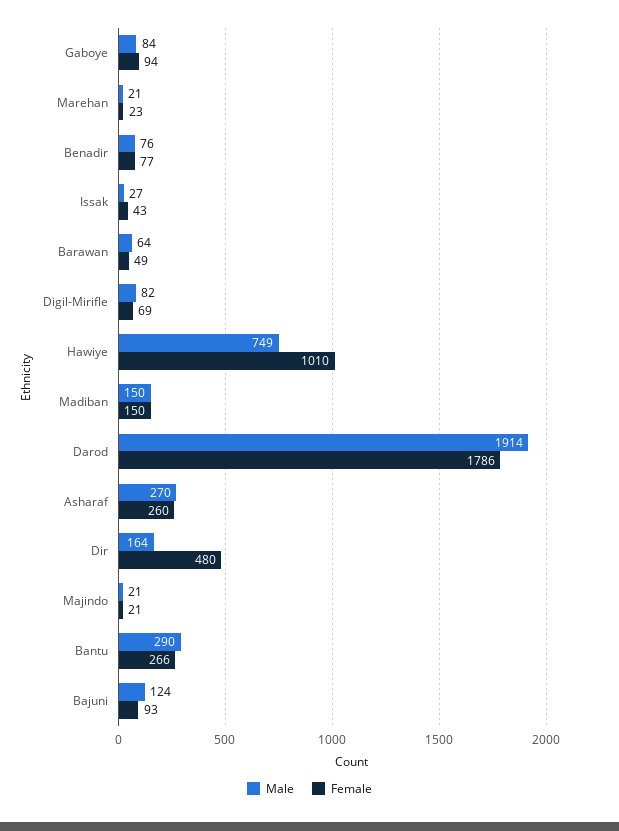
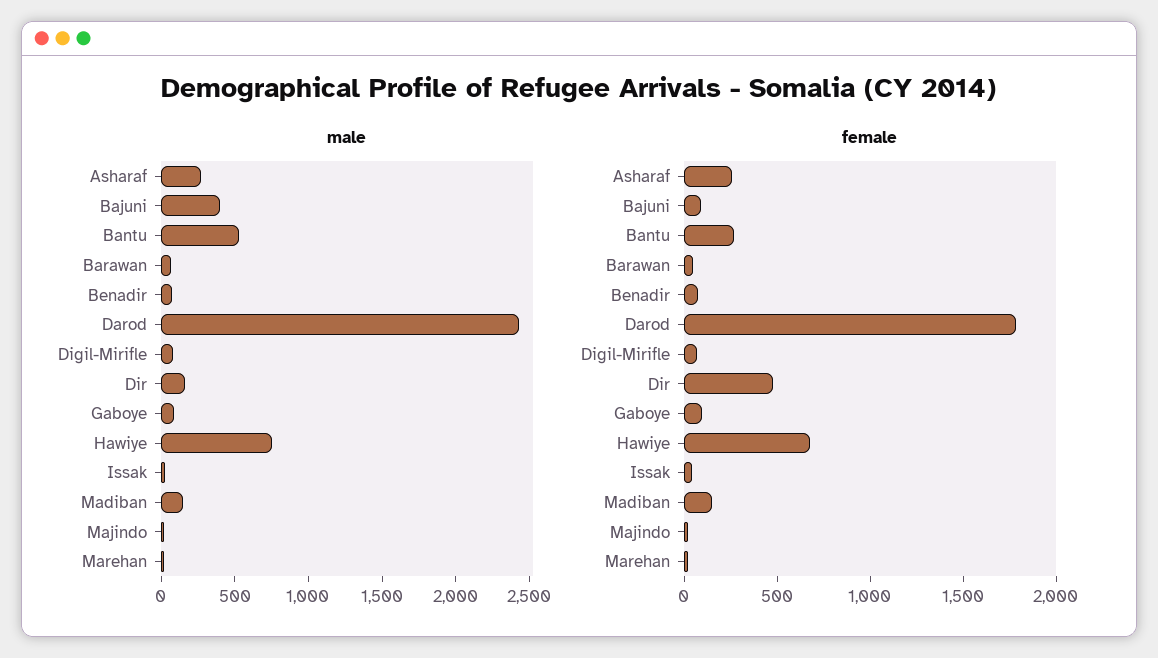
  {
    "Male": {
      "Gaboye": 84,
      "Marehan": 21,
      "Benadir": 76,
      "Issak": 27,
      "Barawan": 64,
      "Digil-Mirifle": 82,
      "Hawiye": 749,
      "Madiban": 150,
-     "Darod": 1914,
+     "Darod": 2400,
      "Asharaf": 270,
      "Dir": 164,
      "Majindo": 21,
-     "Bantu": 290,
+     "Bantu": 500,
-     "Bajuni": 124
+     "Bajuni": 400
    },
    "Female": {
      "Gaboye": 94,
      "Marehan": 23,
      "Benadir": 77,
      "Issak": 43,
      "Barawan": 49,
      "Digil-Mirifle": 69,
-     "Hawiye": 1010,
+     "Hawiye": 700,
      "Madiban": 150,
      "Darod": 1786,
      "Asharaf": 260,
      "Dir": 480,
      "Majindo": 21,
      "Bantu": 266,
      "Bajuni": 93
    }
  }

